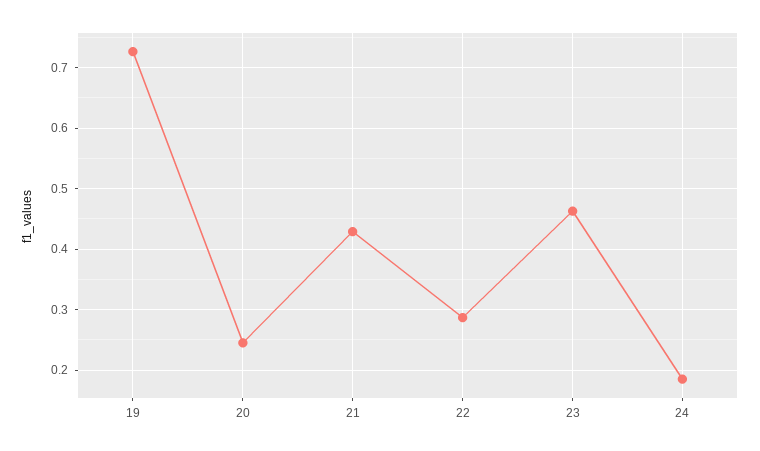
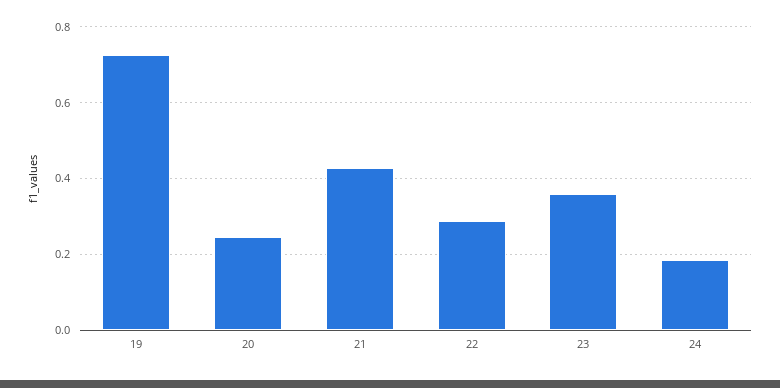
  {
    "19": 0.73,
    "20": 0.24,
    "21": 0.43,
    "22": 0.29,
-   "23": 0.46,
+   "23": 0.36,
    "24": 0.18
  }

